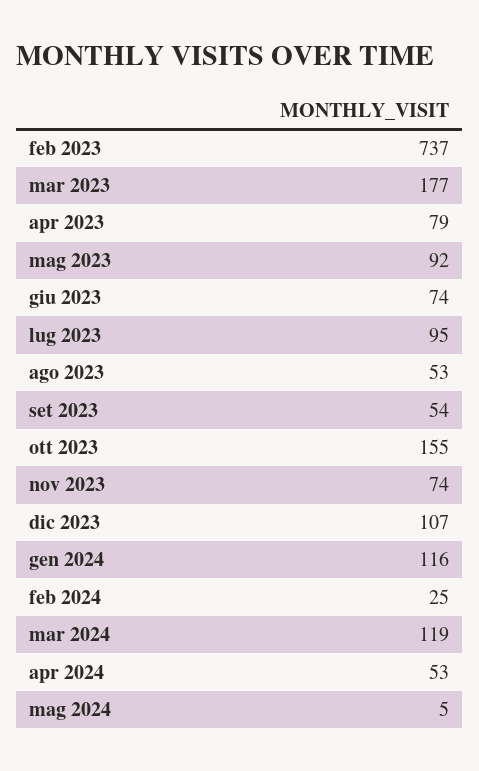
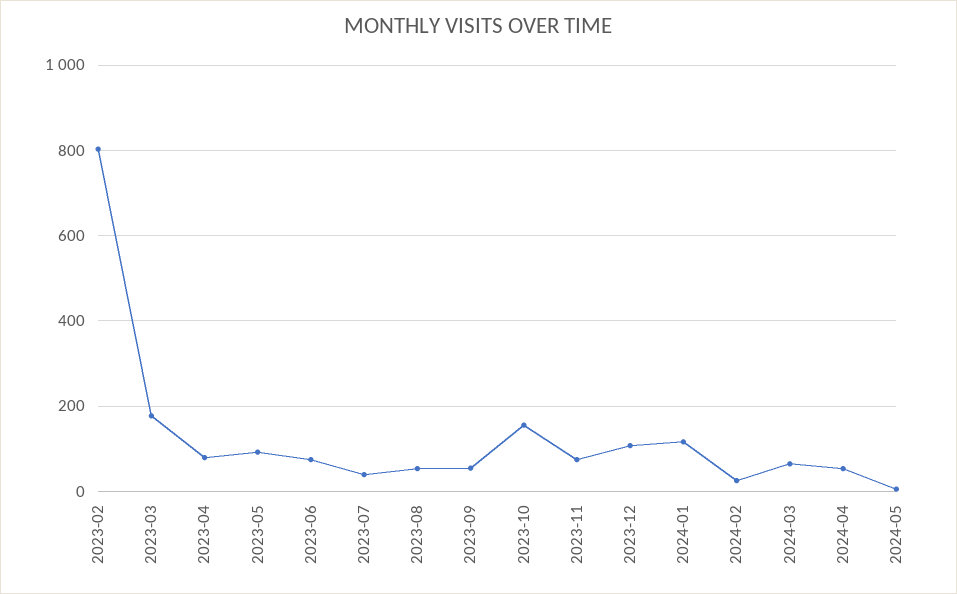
  {
-   "feb 2023": 737,
+   "feb 2023": 800,
    "mar 2023": 177,
    "apr 2023": 79,
    "mag 2023": 92,
    "giu 2023": 74,
-   "lug 2023": 95,
+   "lug 2023": 40,
    "ago 2023": 53,
    "set 2023": 54,
    "ott 2023": 155,
    "nov 2023": 74,
    "dic 2023": 107,
    "gen 2024": 116,
    "feb 2024": 25,
-   "mar 2024": 119,
+   "mar 2024": 60,
    "apr 2024": 53,
    "mag 2024": 5
  }

